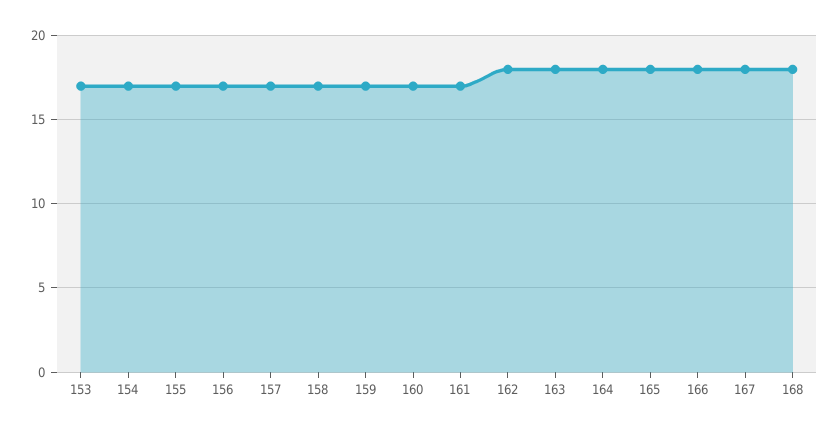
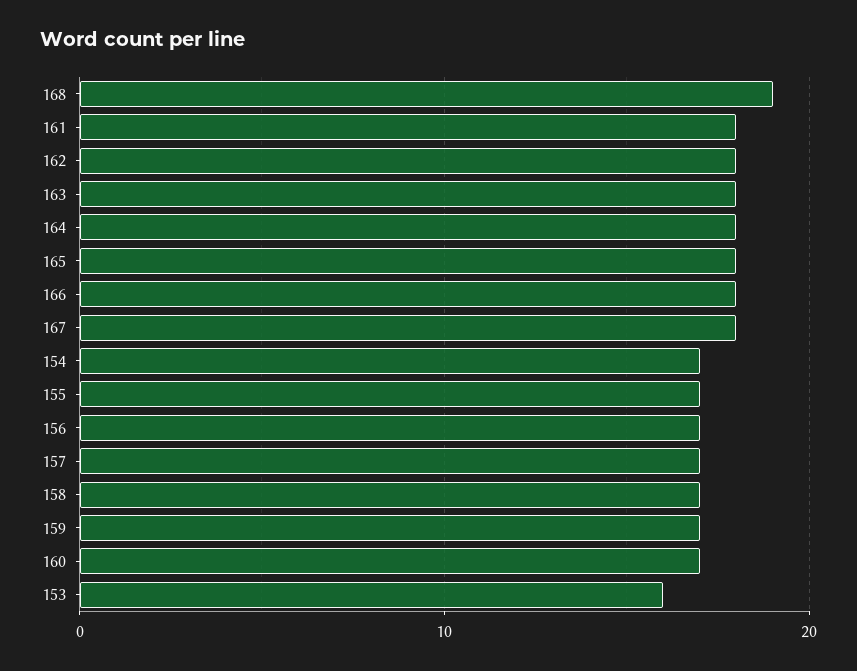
  {
-   "153": 17,
+   "153": 16,
    "154": 17,
    "155": 17,
    "156": 17,
    "157": 17,
    "158": 17,
    "159": 17,
    "160": 17,
-   "161": 17,
+   "161": 18,
    "162": 18,
    "163": 18,
    "164": 18,
    "165": 18,
    "166": 18,
    "167": 18,
-   "168": 18
+   "168": 19
  }

